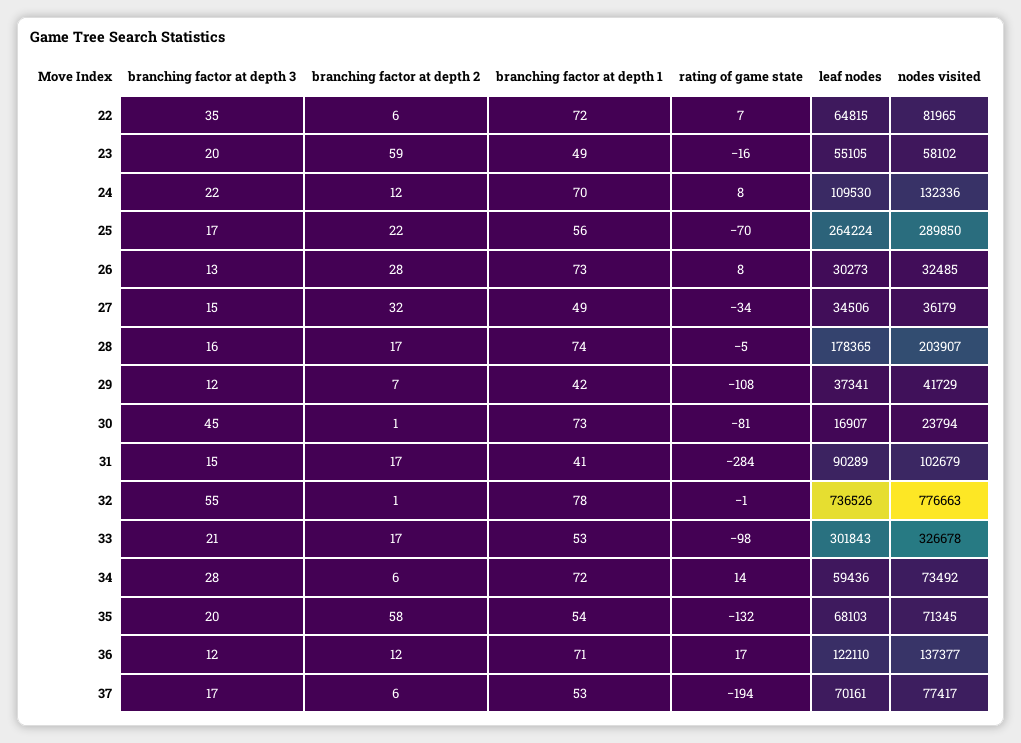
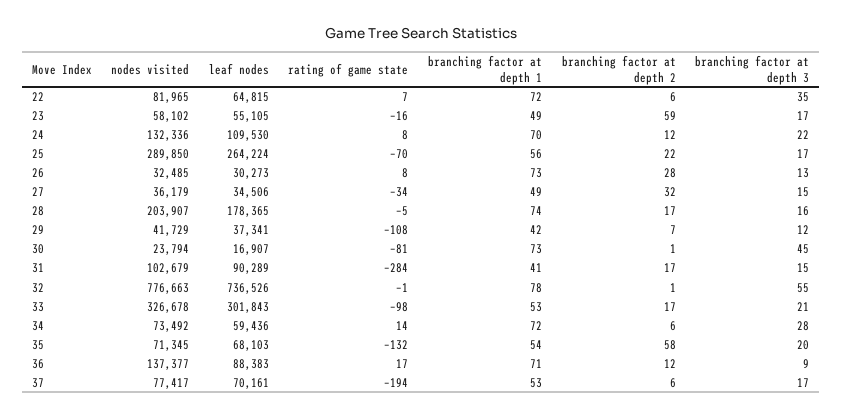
  {
    "branching factor at depth 3": {
      "22": 35,
-     "23": 20,
+     "23": 17,
      "24": 22,
      "25": 17,
      "26": 13,
      "27": 15,
      "28": 16,
      "29": 12,
      "30": 45,
      "31": 15,
      "32": 55,
      "33": 21,
      "34": 28,
      "35": 20,
-     "36": 12,
+     "36": 9,
      "37": 17
    },
    "branching factor at depth 2": {
      "22": 6,
      "23": 59,
      "24": 12,
      "25": 22,
      "26": 28,
      "27": 32,
      "28": 17,
      "29": 7,
      "30": 1,
      "31": 17,
      "32": 1,
      "33": 17,
      "34": 6,
      "35": 58,
      "36": 12,
      "37": 6
    },
    "branching factor at depth 1": {
      "22": 72,
      "23": 49,
      "24": 70,
      "25": 56,
      "26": 73,
      "27": 49,
      "28": 74,
      "29": 42,
      "30": 73,
      "31": 41,
      "32": 78,
      "33": 53,
      "34": 72,
      "35": 54,
      "36": 71,
      "37": 53
    },
    "rating of game state": {
      "22": 7,
      "23": -16,
      "24": 8,
      "25": -70,
      "26": 8,
      "27": -34,
      "28": -5,
      "29": -108,
      "30": -81,
      "31": -284,
      "32": -1,
      "33": -98,
      "34": 14,
      "35": -132,
      "36": 17,
      "37": -194
    },
    "leaf nodes": {
      "22": 64815,
      "23": 55105,
      "24": 109530,
      "25": 264224,
      "26": 30273,
      "27": 34506,
      "28": 178365,
      "29": 37341,
      "30": 16907,
      "31": 90289,
      "32": 736526,
      "33": 301843,
      "34": 59436,
      "35": 68103,
-     "36": 122110,
+     "36": 88383,
      "37": 70161
    },
    "nodes visited": {
      "22": 81965,
      "23": 58102,
      "24": 132336,
      "25": 289850,
      "26": 32485,
      "27": 36179,
      "28": 203907,
      "29": 41729,
      "30": 23794,
      "31": 102679,
      "32": 776663,
      "33": 326678,
      "34": 73492,
      "35": 71345,
      "36": 137377,
      "37": 77417
    }
  }

